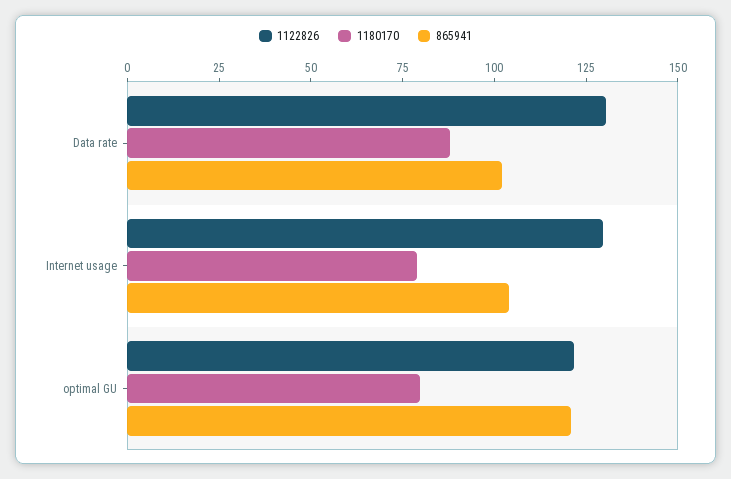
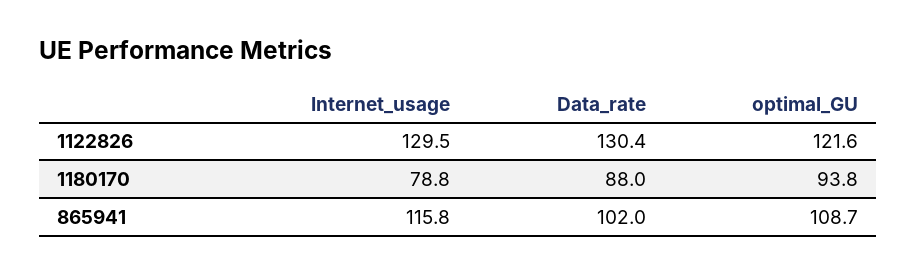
  {
    "1122826": {
      "Data rate": 130.4,
      "Internet usage": 129.5,
      "optimal GU": 121.6
    },
    "1180170": {
      "Data rate": 88,
      "Internet usage": 78.8,
-     "optimal GU": 80
+     "optimal GU": 93.8
    },
    "865941": {
      "Data rate": 102,
-     "Internet usage": 105,
+     "Internet usage": 115.8,
-     "optimal GU": 120
+     "optimal GU": 108.7
    }
  }

